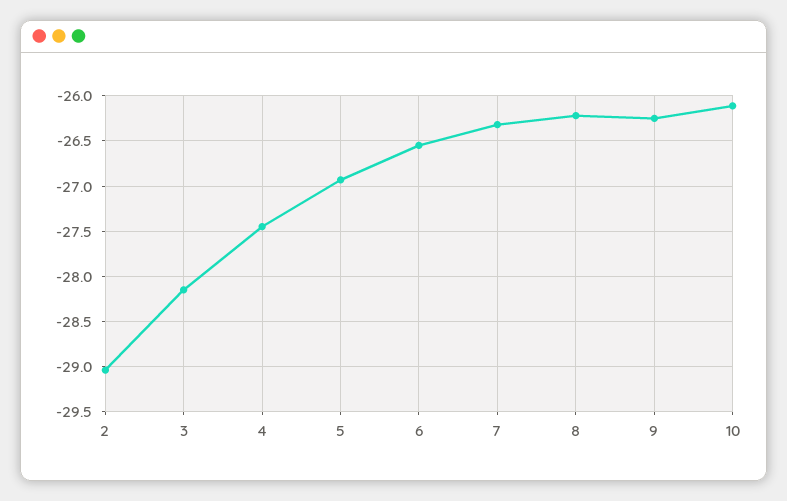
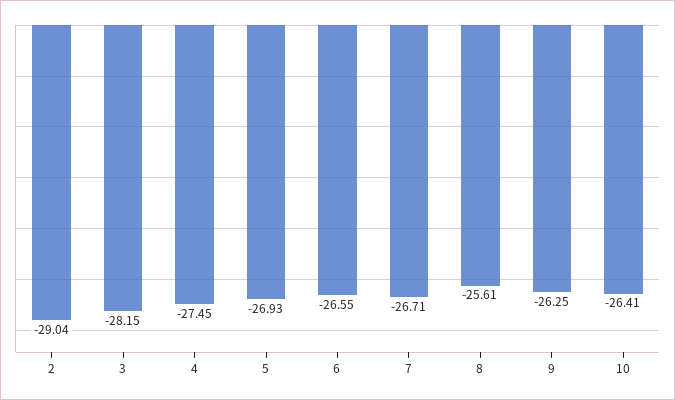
  {
    "2": -29.04,
    "3": -28.15,
    "4": -27.45,
    "5": -26.93,
    "6": -26.55,
-   "7": -26.3,
+   "7": -26.71,
-   "8": -26.2,
+   "8": -25.61,
    "9": -26.25,
-   "10": -26.1
+   "10": -26.41
  }

